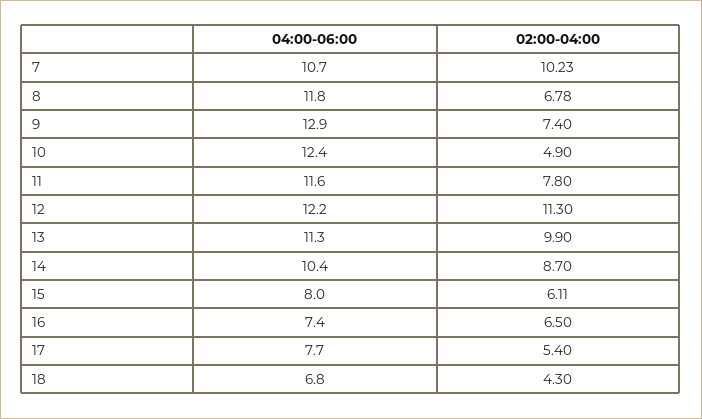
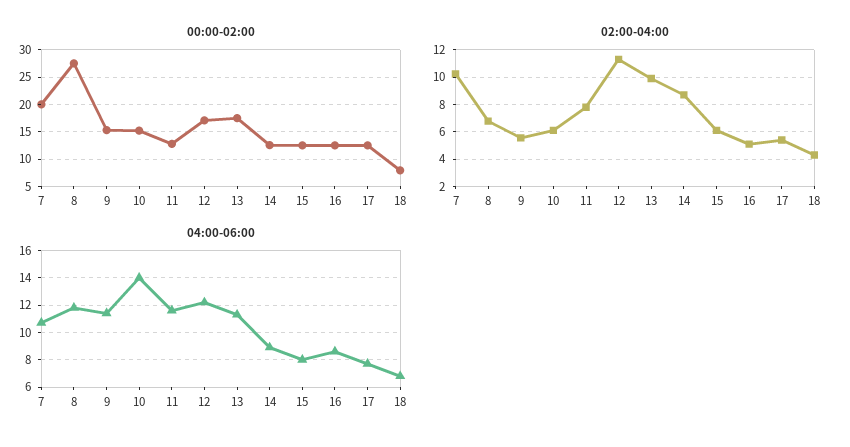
  {
    "04:00-06:00": {
      "7": 10.7,
      "8": 11.8,
-     "9": 12.9,
+     "9": 11.5,
-     "10": 12.4,
+     "10": 14,
      "11": 11.6,
      "12": 12.2,
      "13": 11.3,
-     "14": 10.4,
+     "14": 9,
      "15": 8,
-     "16": 7.4,
+     "16": 8.5,
      "17": 7.7,
      "18": 6.8
    },
    "02:00-04:00": {
      "7": 10.23,
      "8": 6.78,
-     "9": 7.4,
+     "9": 5.5,
-     "10": 4.9,
+     "10": 6,
      "11": 7.8,
      "12": 11.3,
      "13": 9.9,
      "14": 8.7,
      "15": 6.11,
-     "16": 6.5,
+     "16": 5,
      "17": 5.4,
      "18": 4.3
-   }
+   },
+   "00:00-02:00": {
+     "7": 20,
+     "8": 27.5,
+     "9": 15,
+     "10": 15,
+     "11": 12.5,
+     "12": 17.5,
+     "13": 17.5,
+     "14": 12.5,
+     "15": 12.5,
+     "16": 12.5,
+     "17": 12.5,
+     "18": 7.5
+   }
  }

